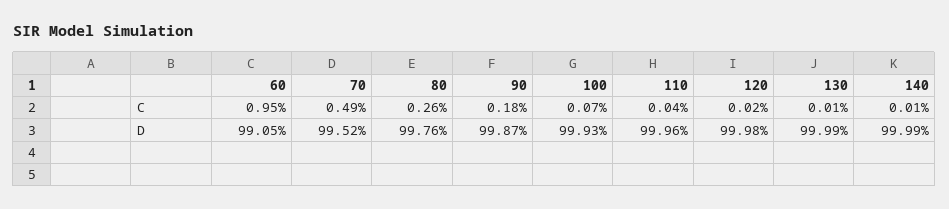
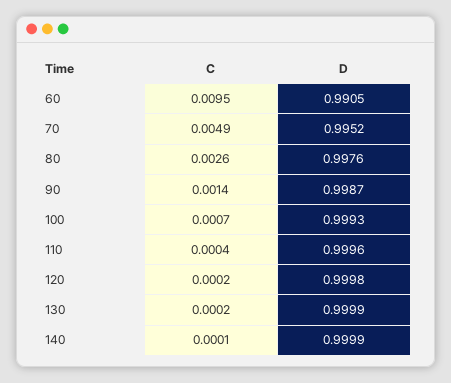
  {
    "60": {
      "C": 0.0095,
      "D": 0.9905
    },
    "70": {
      "C": 0.0049,
      "D": 0.9952
    },
    "80": {
      "C": 0.0026,
      "D": 0.9976
    },
    "90": {
-     "C": 0.0018,
+     "C": 0.0014,
      "D": 0.9987
    },
    "100": {
      "C": 0.0007,
      "D": 0.9993
    },
    "110": {
      "C": 0.0004,
      "D": 0.9996
    },
    "120": {
      "C": 0.0002,
      "D": 0.9998
    },
    "130": {
-     "C": 0.0001,
+     "C": 0.0002,
      "D": 0.9999
    },
    "140": {
      "C": 0.0001,
      "D": 0.9999
    }
  }

